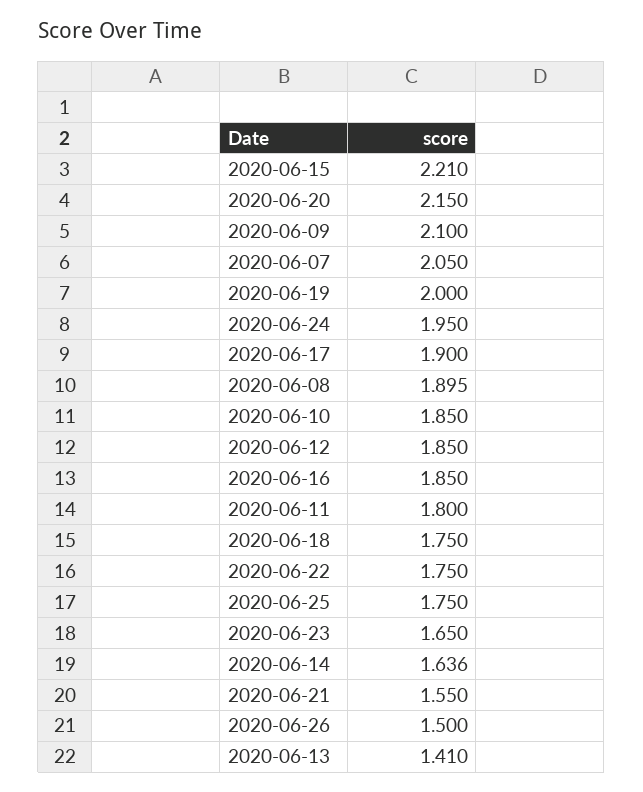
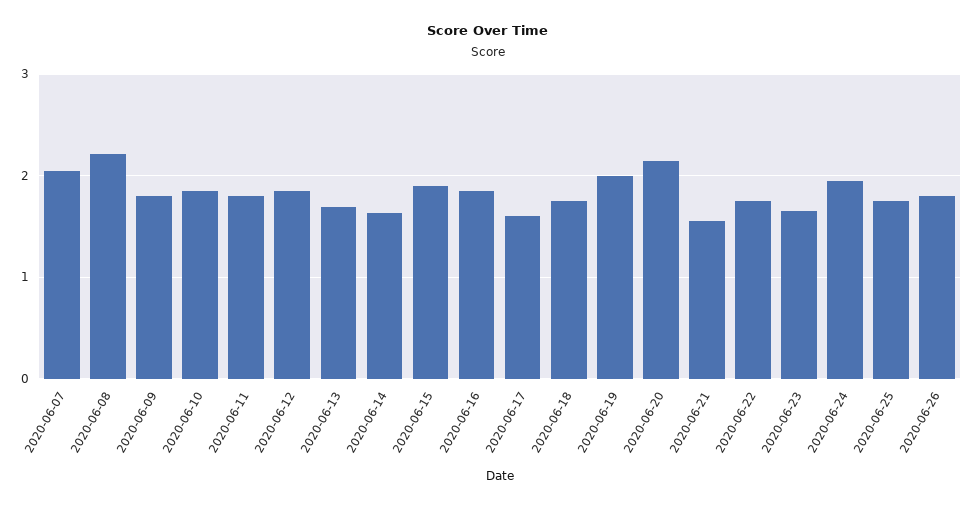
  {
-   "2020-06-15": 2.21,
+   "2020-06-15": 1.9,
    "2020-06-20": 2.15,
-   "2020-06-09": 2.1,
+   "2020-06-09": 1.8,
    "2020-06-07": 2.05,
    "2020-06-19": 2,
    "2020-06-24": 1.95,
-   "2020-06-17": 1.9,
+   "2020-06-17": 1.6,
-   "2020-06-08": 1.895,
+   "2020-06-08": 2.2,
    "2020-06-10": 1.85,
    "2020-06-12": 1.85,
    "2020-06-16": 1.85,
    "2020-06-11": 1.8,
    "2020-06-18": 1.75,
    "2020-06-22": 1.75,
    "2020-06-25": 1.75,
    "2020-06-23": 1.65,
    "2020-06-14": 1.636,
    "2020-06-21": 1.55,
-   "2020-06-26": 1.5,
+   "2020-06-26": 1.8,
-   "2020-06-13": 1.41
+   "2020-06-13": 1.7
  }

